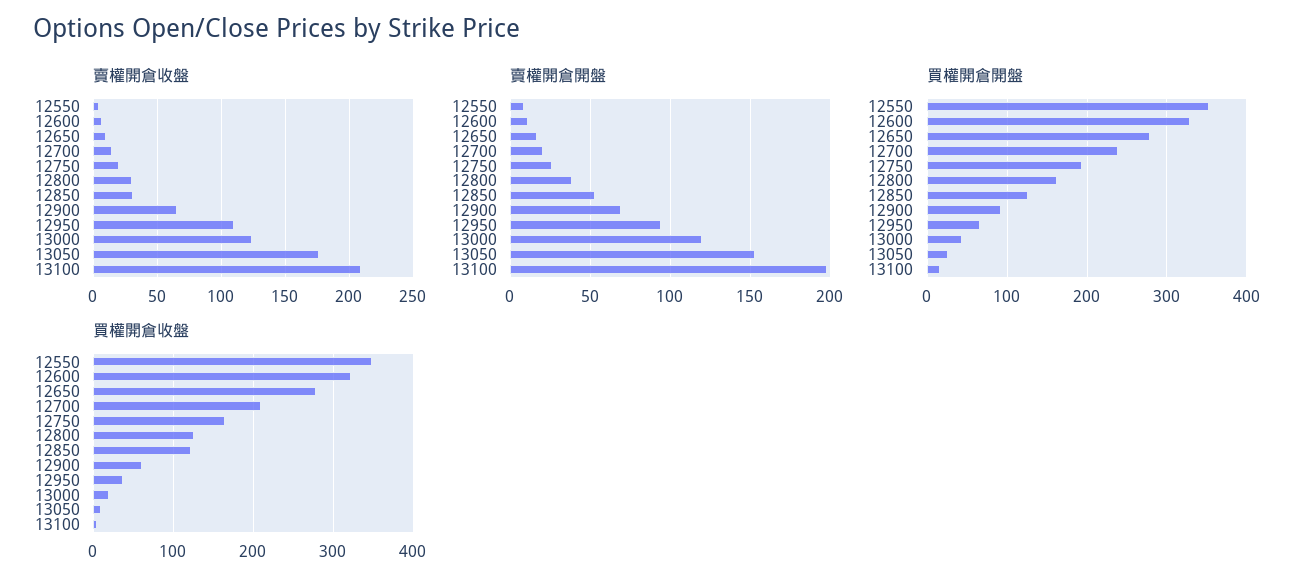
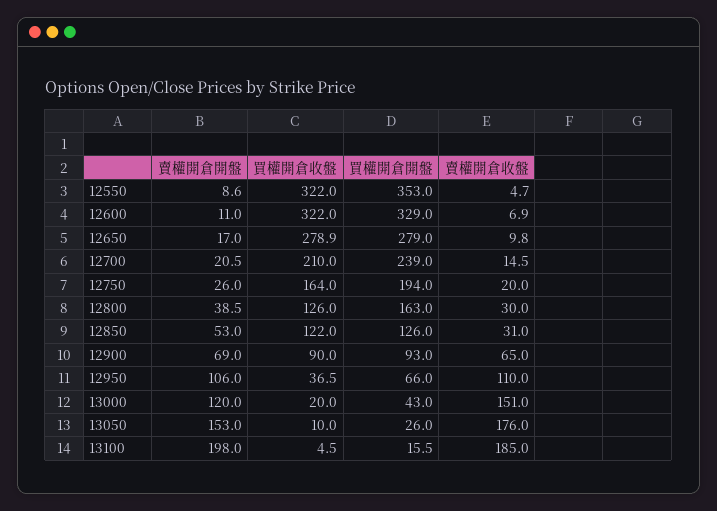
  {
    "賣權開倉收盤": {
      "12550": 4.7,
      "12600": 6.9,
      "12650": 9.8,
      "12700": 14.5,
      "12750": 20,
      "12800": 30,
      "12850": 31,
      "12900": 65,
      "12950": 110,
-     "13000": 125,
+     "13000": 151,
      "13050": 176,
-     "13100": 210
+     "13100": 185
    },
    "賣權開倉開盤": {
      "12550": 8.6,
      "12600": 11,
      "12650": 17,
      "12700": 20.5,
      "12750": 26,
      "12800": 38.5,
      "12850": 53,
      "12900": 69,
-     "12950": 95,
+     "12950": 106,
      "13000": 120,
      "13050": 153,
      "13100": 198
    },
    "買權開倉開盤": {
      "12550": 353,
      "12600": 329,
      "12650": 279,
      "12700": 239,
      "12750": 194,
      "12800": 163,
      "12850": 126,
      "12900": 93,
      "12950": 66,
      "13000": 43,
      "13050": 26,
      "13100": 15.5
    },
    "買權開倉收盤": {
-     "12550": 350,
+     "12550": 322,
      "12600": 322,
      "12650": 278.9,
      "12700": 210,
      "12750": 164,
      "12800": 126,
      "12850": 122,
-     "12900": 60,
+     "12900": 90,
      "12950": 36.5,
      "13000": 20,
      "13050": 10,
      "13100": 4.5
    }
  }

